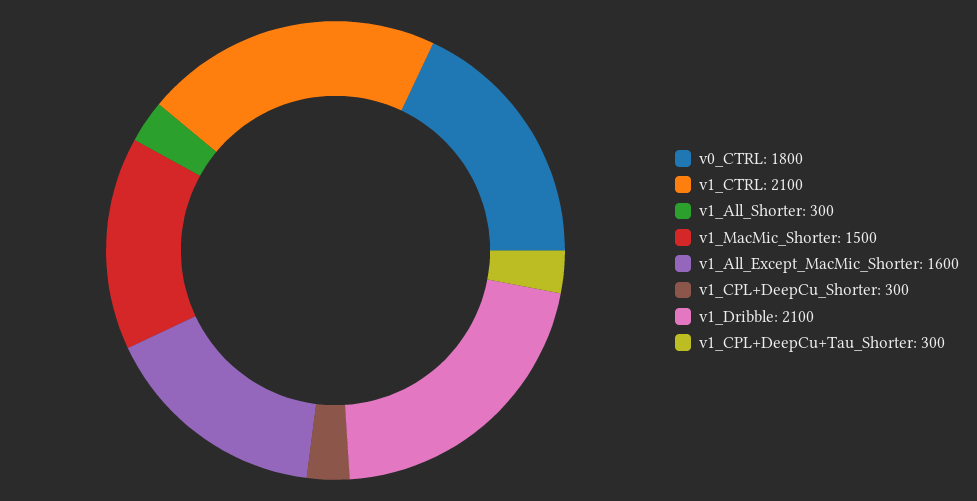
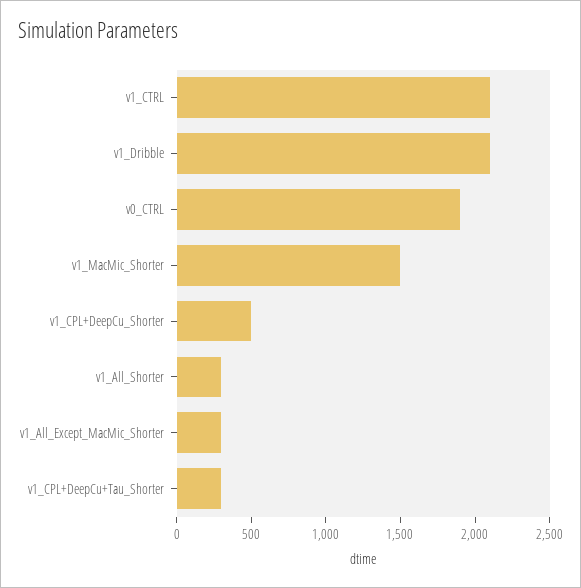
  {
-   "v0_CTRL": 1800,
+   "v0_CTRL": 1900,
    "v1_CTRL": 2100,
    "v1_All_Shorter": 300,
    "v1_MacMic_Shorter": 1500,
-   "v1_All_Except_MacMic_Shorter": 1600,
+   "v1_All_Except_MacMic_Shorter": 300,
-   "v1_CPL+DeepCu_Shorter": 300,
+   "v1_CPL+DeepCu_Shorter": 500,
    "v1_Dribble": 2100,
    "v1_CPL+DeepCu+Tau_Shorter": 300
  }

